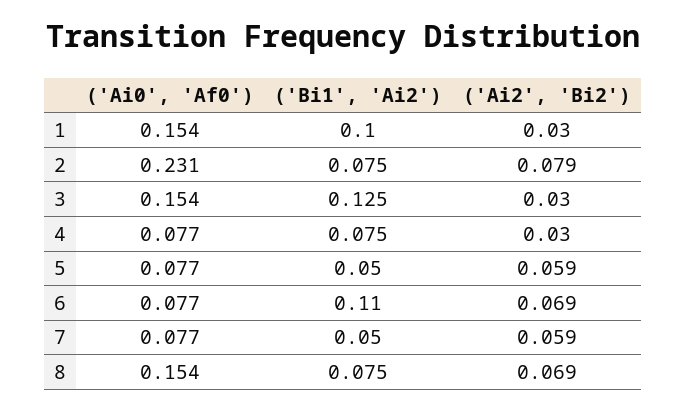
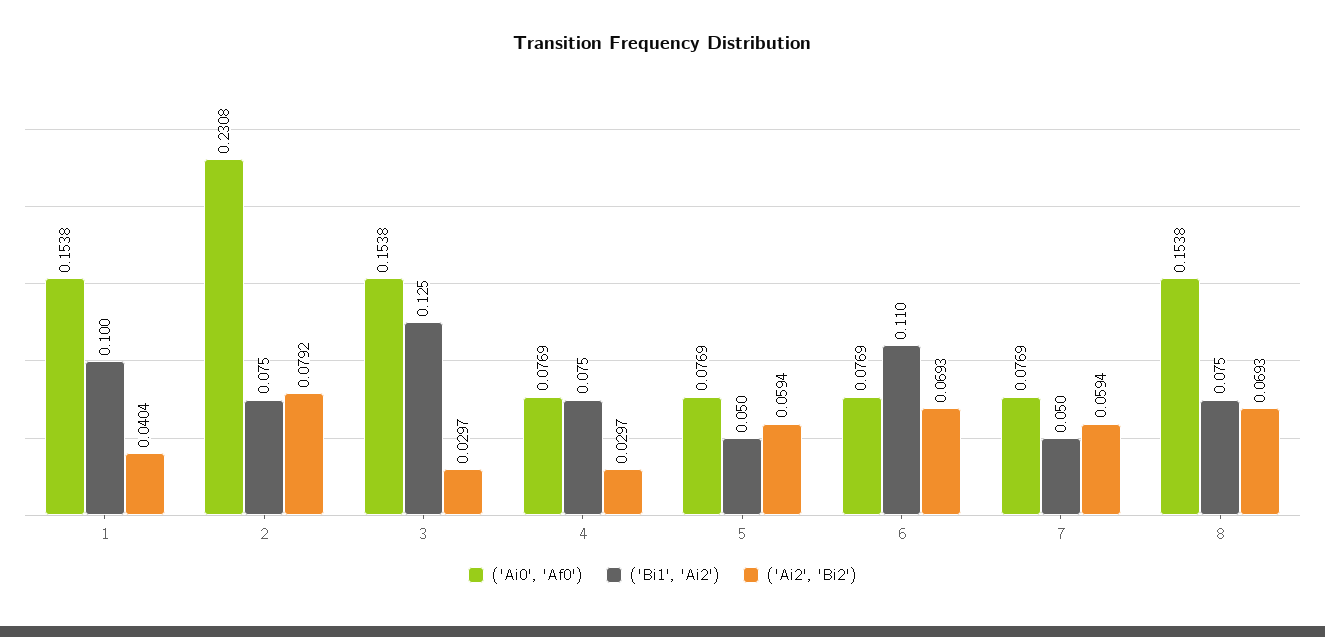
  {
    "('Ai0', 'Af0')": {
      "1": 0.1538,
      "2": 0.2308,
      "3": 0.1538,
      "4": 0.0769,
      "5": 0.0769,
      "6": 0.0769,
      "7": 0.0769,
      "8": 0.1538
    },
    "('Bi1', 'Ai2')": {
      "1": 0.1,
      "2": 0.075,
      "3": 0.125,
      "4": 0.075,
      "5": 0.05,
      "6": 0.11,
      "7": 0.05,
      "8": 0.075
    },
    "('Ai2', 'Bi2')": {
-     "1": 0.03,
+     "1": 0.0404,
      "2": 0.0792,
      "3": 0.0297,
      "4": 0.0297,
      "5": 0.0594,
      "6": 0.0693,
      "7": 0.0594,
      "8": 0.0693
    }
  }

